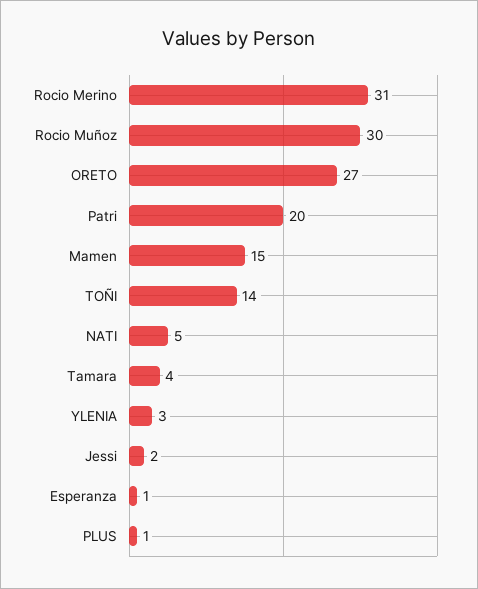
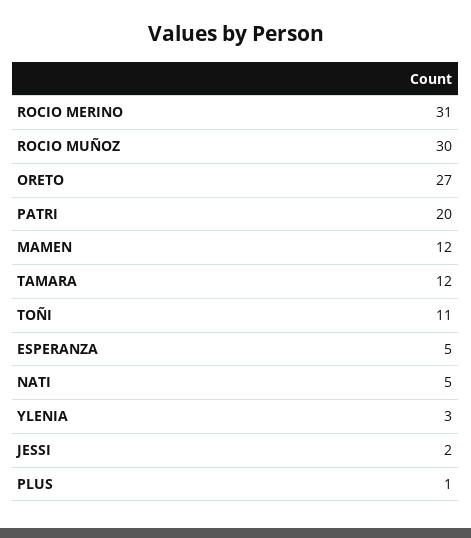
  {
    "Rocio Merino": 31,
    "Rocio Muñoz": 30,
    "ORETO": 27,
    "Patri": 20,
-   "Mamen": 15,
+   "Mamen": 12,
-   "TOÑI": 14,
+   "TOÑI": 11,
    "NATI": 5,
-   "Tamara": 4,
+   "Tamara": 12,
    "YLENIA": 3,
    "Jessi": 2,
-   "Esperanza": 1,
+   "Esperanza": 5,
    "PLUS": 1
  }

